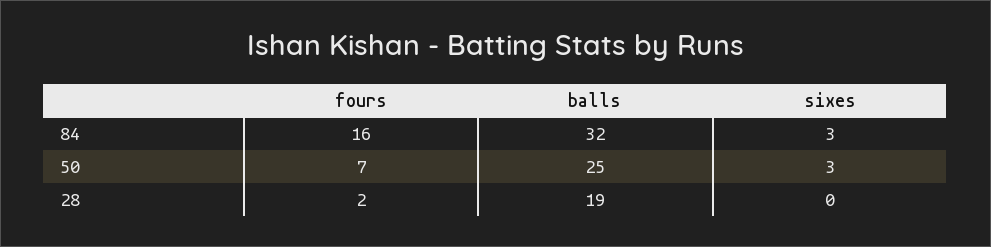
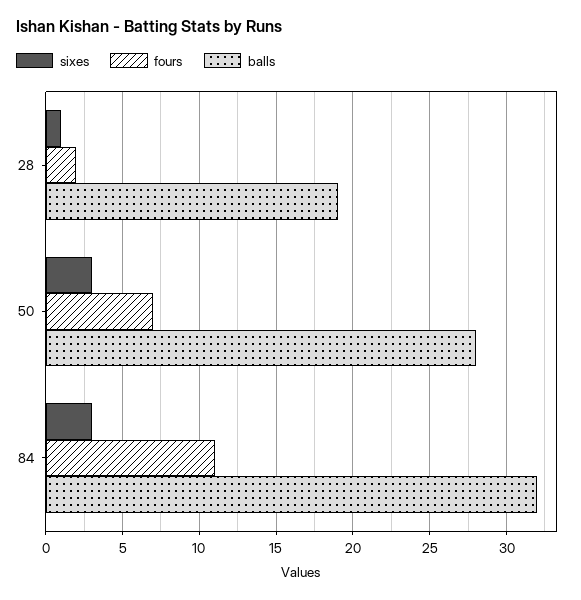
  {
    "fours": {
-     "84": 16,
+     "84": 11,
      "50": 7,
      "28": 2
    },
    "balls": {
      "84": 32,
-     "50": 25,
+     "50": 28,
      "28": 19
    },
    "sixes": {
      "84": 3,
      "50": 3,
-     "28": 0
+     "28": 1
    }
  }

